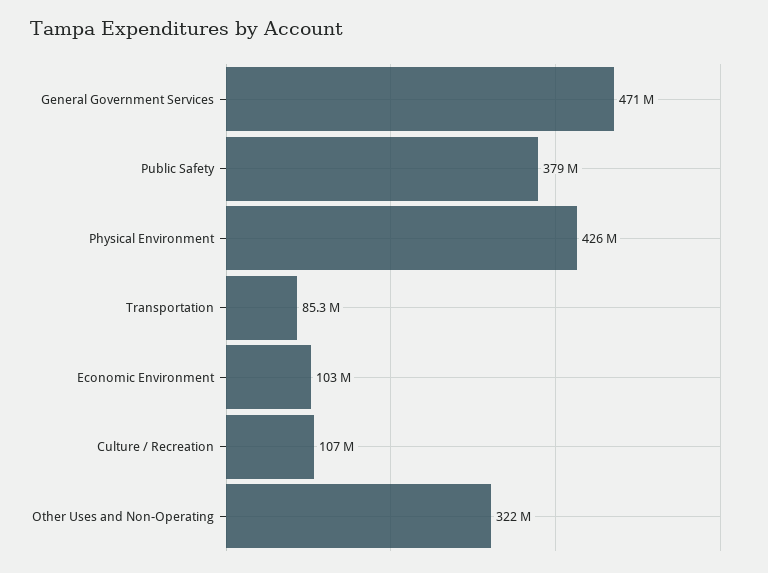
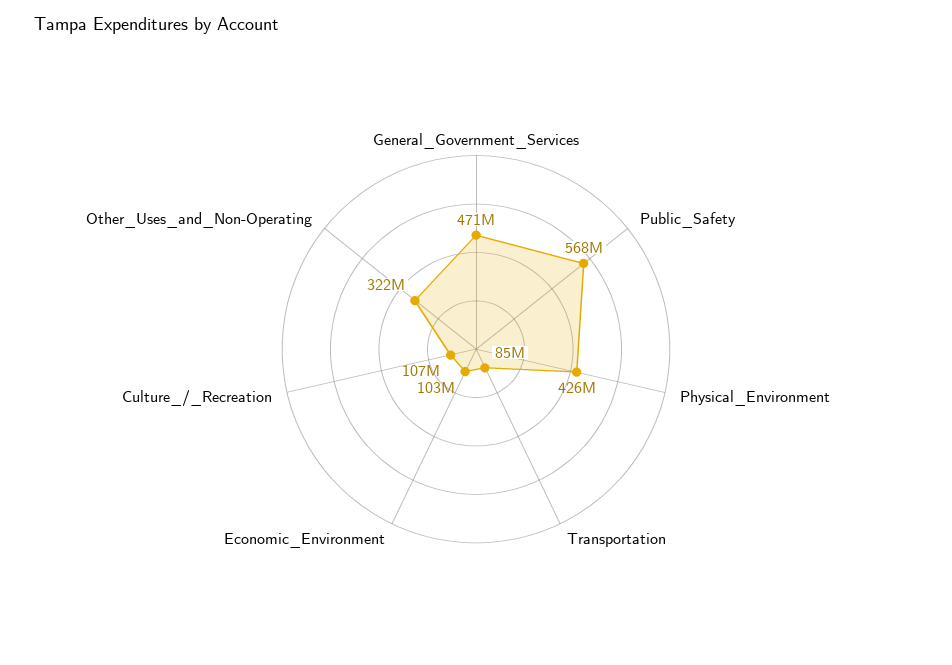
  {
    "General Government Services": 471000000,
-   "Public Safety": 379000000,
+   "Public Safety": 568000000,
    "Physical Environment": 426000000,
    "Transportation": 85300000,
    "Economic Environment": 103000000,
    "Culture / Recreation": 107000000,
    "Other Uses and Non-Operating": 322000000
  }

